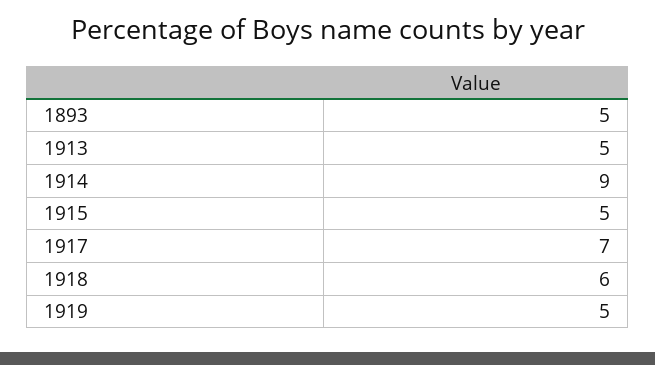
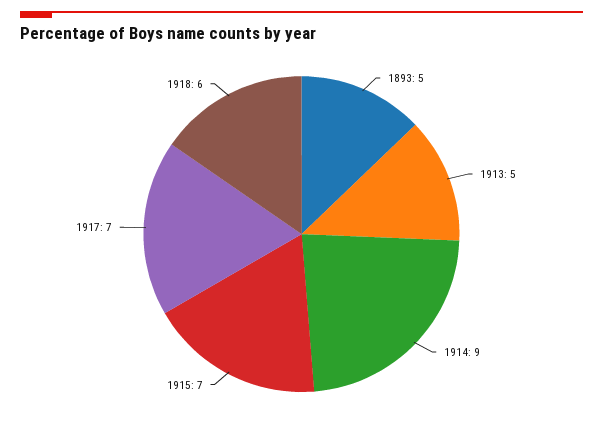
  {
    "1893": 5,
    "1913": 5,
    "1914": 9,
-   "1915": 5,
+   "1915": 7,
    "1917": 7,
-   "1918": 6,
+   "1918": 6
-   "1919": 5
  }

